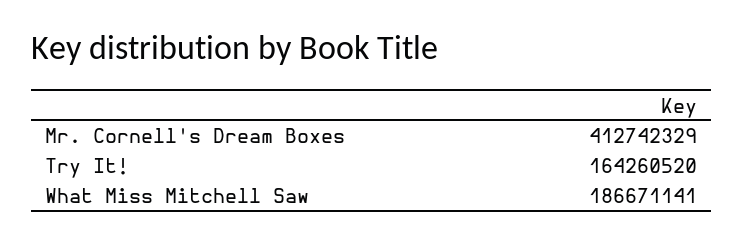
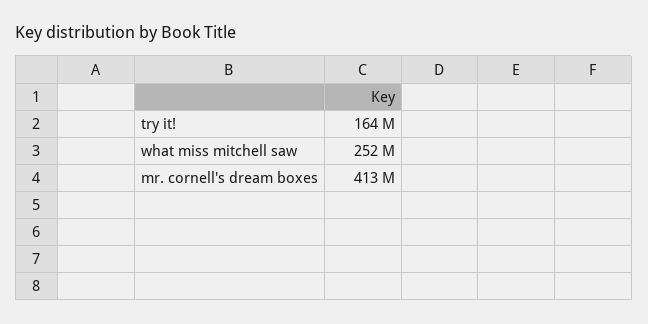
  {
    "Mr. Cornell's Dream Boxes": 412742329,
    "Try It!": 164260520,
-   "What Miss Mitchell Saw": 186671141
+   "What Miss Mitchell Saw": 252000000
  }

